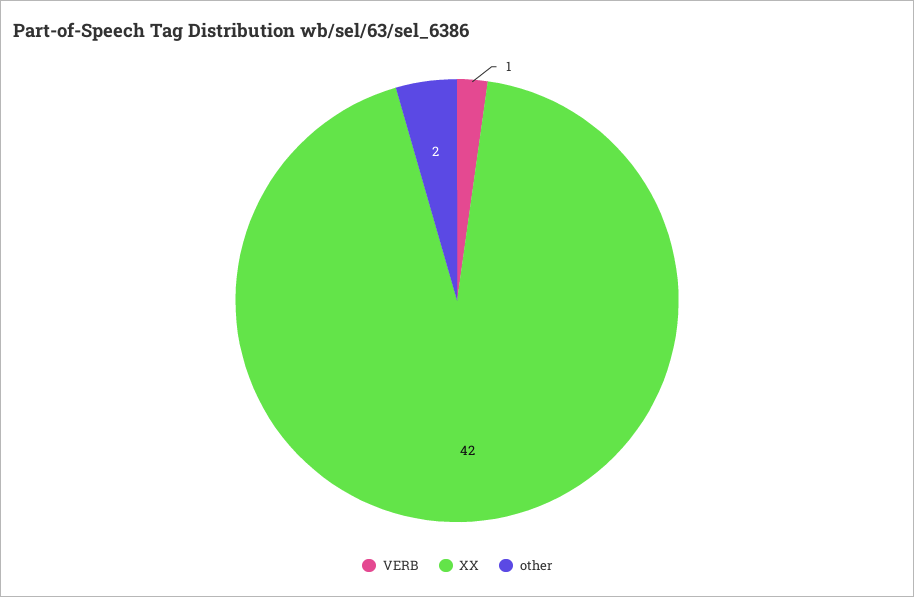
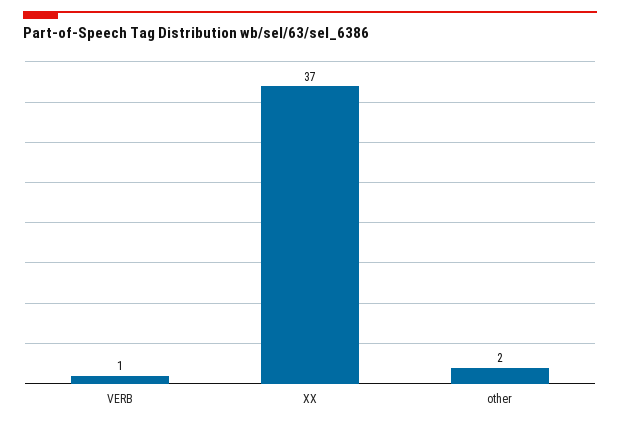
  {
    "VERB": 1,
-   "XX": 42,
+   "XX": 37,
    "other": 2
  }

